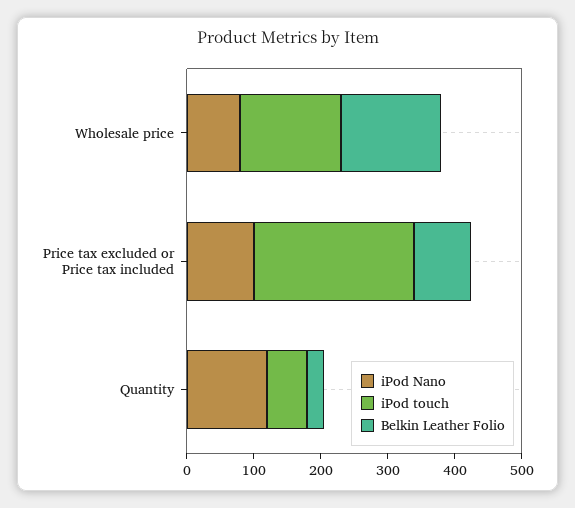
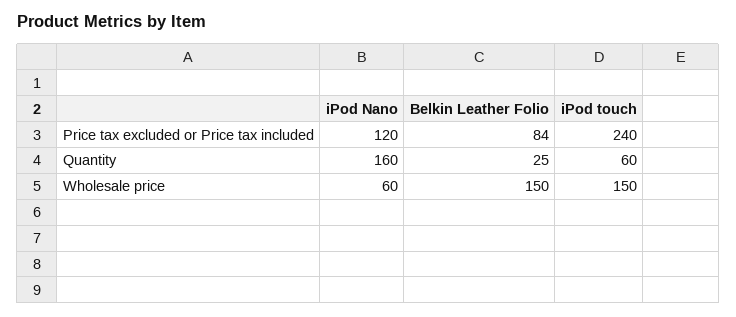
  {
    "iPod Nano": {
-     "Wholesale price": 80,
+     "Wholesale price": 60,
-     "Price tax excluded or Price tax included": 100,
+     "Price tax excluded or Price tax included": 120,
-     "Quantity": 120
+     "Quantity": 160
    },
    "iPod touch": {
      "Wholesale price": 150,
      "Price tax excluded or Price tax included": 240,
      "Quantity": 60
    },
    "Belkin Leather Folio": {
      "Wholesale price": 150,
      "Price tax excluded or Price tax included": 84,
      "Quantity": 25
    }
  }

